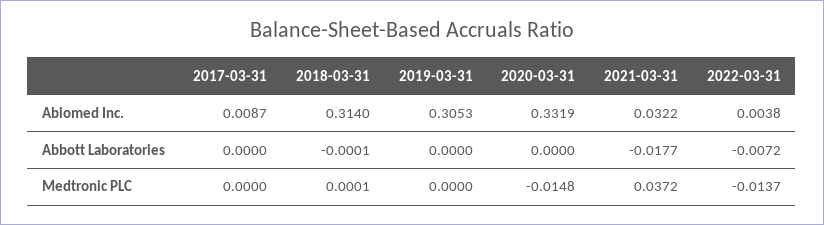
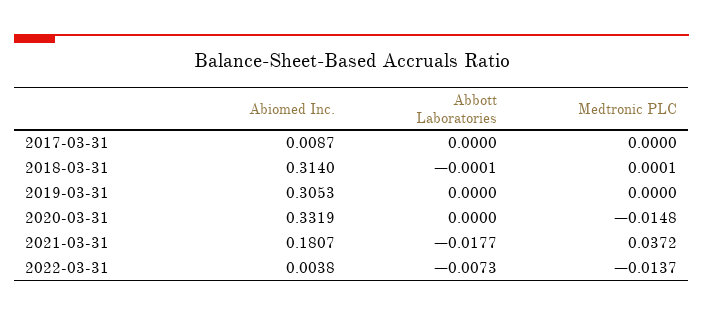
  {
    "2017-03-31": {
      "Abiomed Inc.": 0.0087,
      "Abbott Laboratories": 0,
      "Medtronic PLC": 0
    },
    "2018-03-31": {
      "Abiomed Inc.": 0.314,
      "Abbott Laboratories": -0.0001,
      "Medtronic PLC": 0.0001
    },
    "2019-03-31": {
      "Abiomed Inc.": 0.3053,
      "Abbott Laboratories": 0,
      "Medtronic PLC": 0
    },
    "2020-03-31": {
      "Abiomed Inc.": 0.3319,
      "Abbott Laboratories": 0,
      "Medtronic PLC": -0.0148
    },
    "2021-03-31": {
-     "Abiomed Inc.": 0.0322,
+     "Abiomed Inc.": 0.1807,
      "Abbott Laboratories": -0.0177,
      "Medtronic PLC": 0.0372
    },
    "2022-03-31": {
      "Abiomed Inc.": 0.0038,
-     "Abbott Laboratories": -0.0072,
+     "Abbott Laboratories": -0.0073,
      "Medtronic PLC": -0.0137
    }
  }

